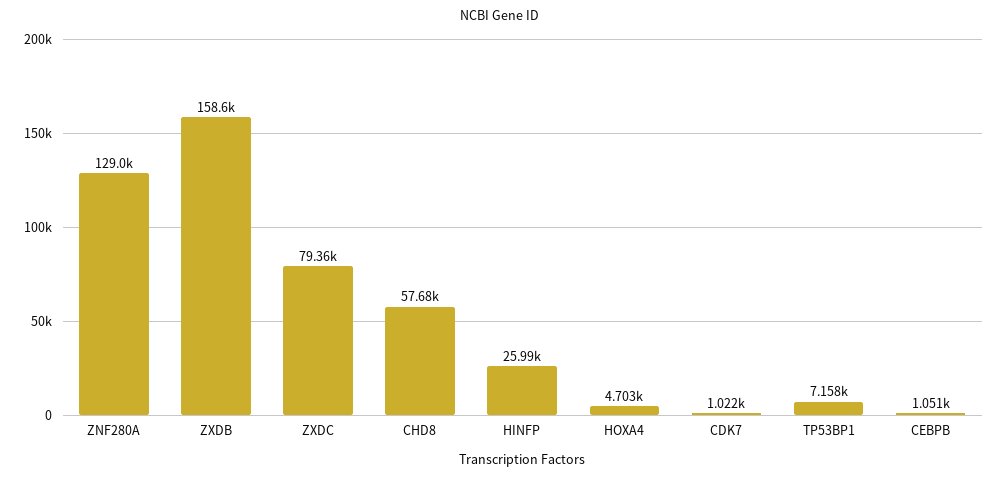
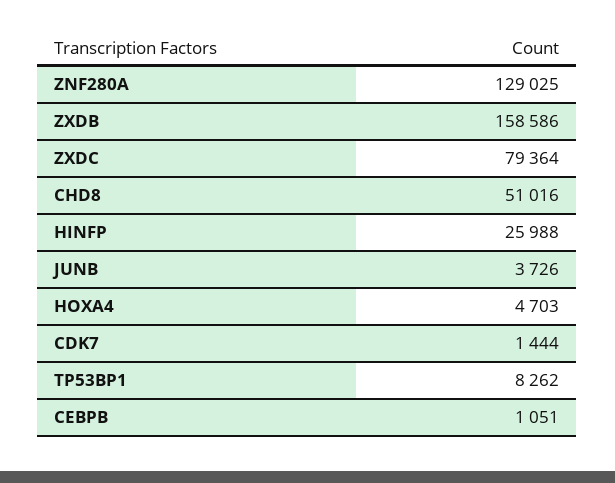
  {
    "ZNF280A": 129025,
    "ZXDB": 158586,
    "ZXDC": 79364,
-   "CHD8": 57680,
+   "CHD8": 51016,
    "HINFP": 25988,
    "HOXA4": 4703,
-   "CDK7": 1022,
+   "CDK7": 1444,
-   "TP53BP1": 7158,
+   "TP53BP1": 8262,
-   "CEBPB": 1051
+   "CEBPB": 1051,
+   "JUNB": 3726
  }

